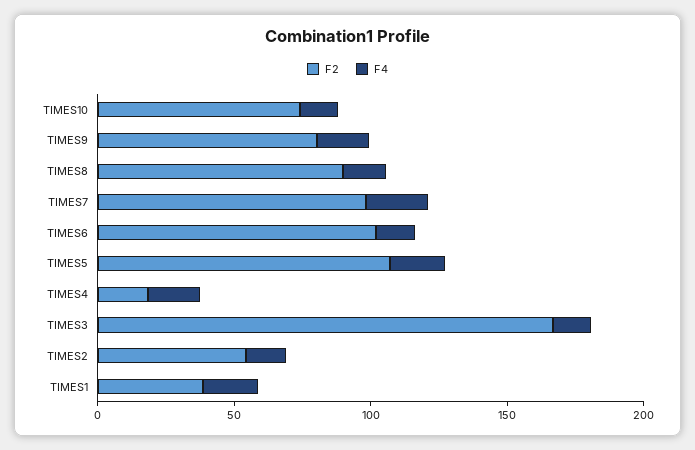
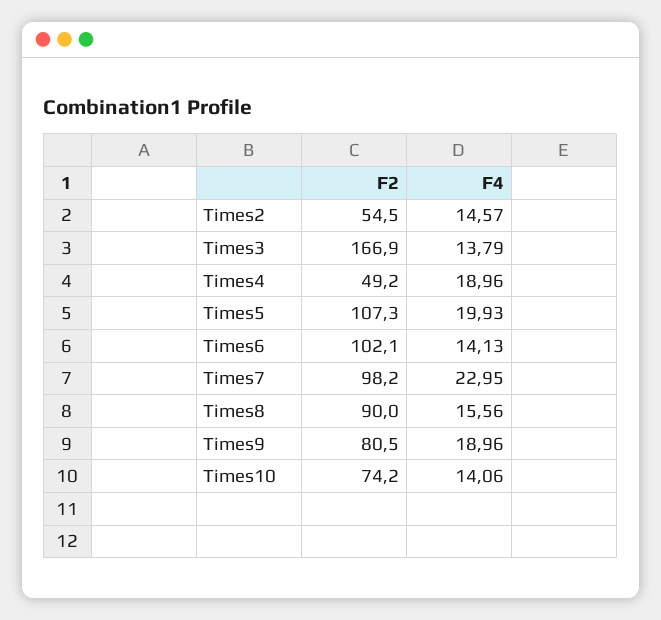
  {
    "F2": {
      "TIMES10": 74.2,
      "TIMES9": 80.5,
      "TIMES8": 90,
      "TIMES7": 98.2,
      "TIMES6": 102.1,
      "TIMES5": 107.3,
-     "TIMES4": 20,
+     "TIMES4": 49.2,
      "TIMES3": 166.9,
-     "TIMES2": 54.5,
+     "TIMES2": 54.5
-     "TIMES1": 40
    },
    "F4": {
      "TIMES10": 14.06,
      "TIMES9": 18.96,
      "TIMES8": 15.56,
      "TIMES7": 22.95,
      "TIMES6": 14.13,
      "TIMES5": 19.93,
      "TIMES4": 18.96,
      "TIMES3": 13.79,
-     "TIMES2": 14.57,
+     "TIMES2": 14.57
-     "TIMES1": 20
    }
  }

